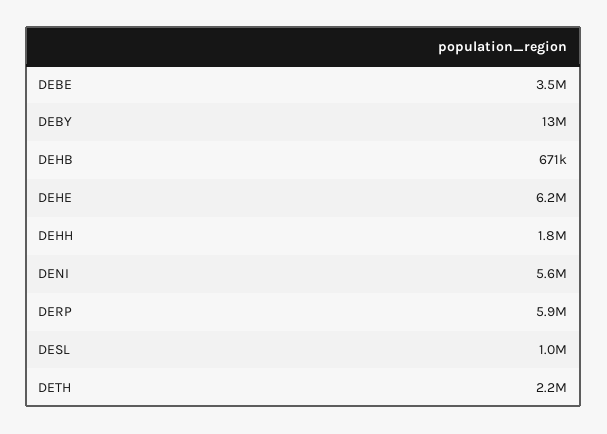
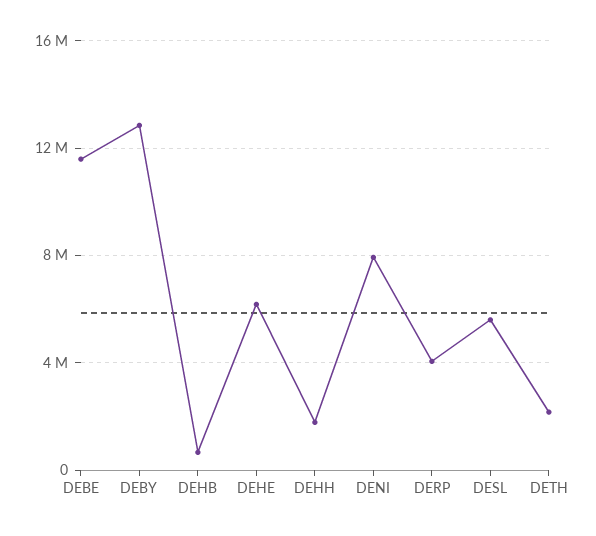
  {
-   "DEBE": 3500000,
+   "DEBE": 11500000,
    "DEBY": 13000000,
    "DEHB": 671000,
    "DEHE": 6200000,
    "DEHH": 1800000,
-   "DENI": 5600000,
+   "DENI": 8000000,
-   "DERP": 5900000,
+   "DERP": 4000000,
-   "DESL": 1000000,
+   "DESL": 5500000,
    "DETH": 2200000
  }

